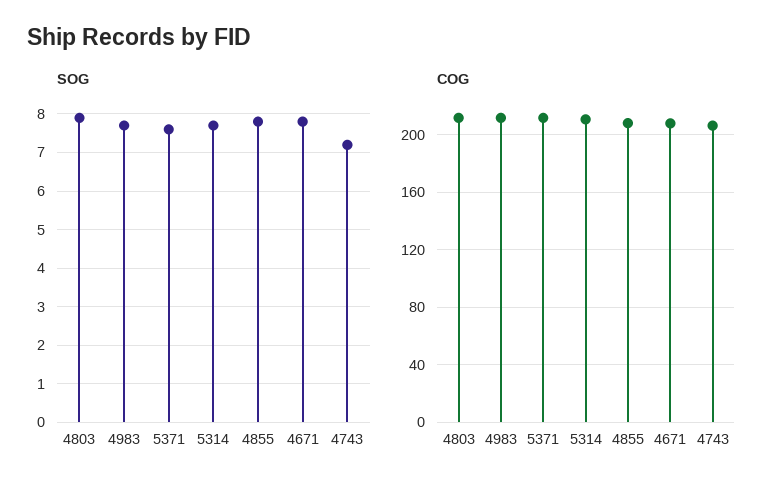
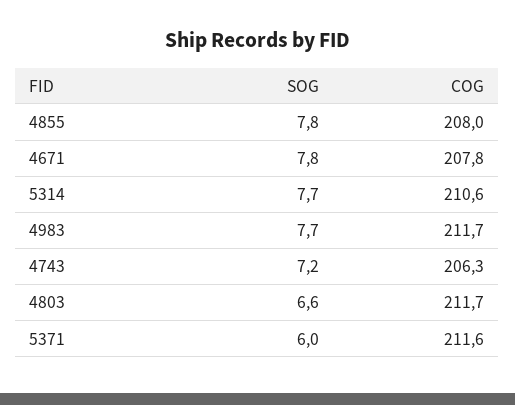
  {
    "SOG": {
-     "4803": 8,
+     "4803": 6.6,
      "4983": 7.7,
-     "5371": 7.5,
+     "5371": 6,
      "5314": 7.7,
      "4855": 7.8,
      "4671": 7.8,
      "4743": 7.2
    },
    "COG": {
      "4803": 211.7,
      "4983": 211.7,
      "5371": 211.6,
      "5314": 210.6,
      "4855": 208,
      "4671": 207.8,
      "4743": 206.3
    }
  }

